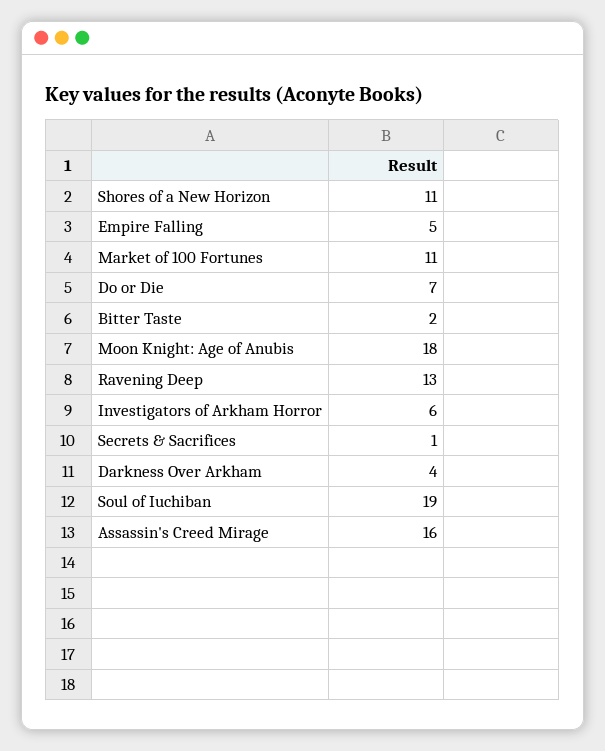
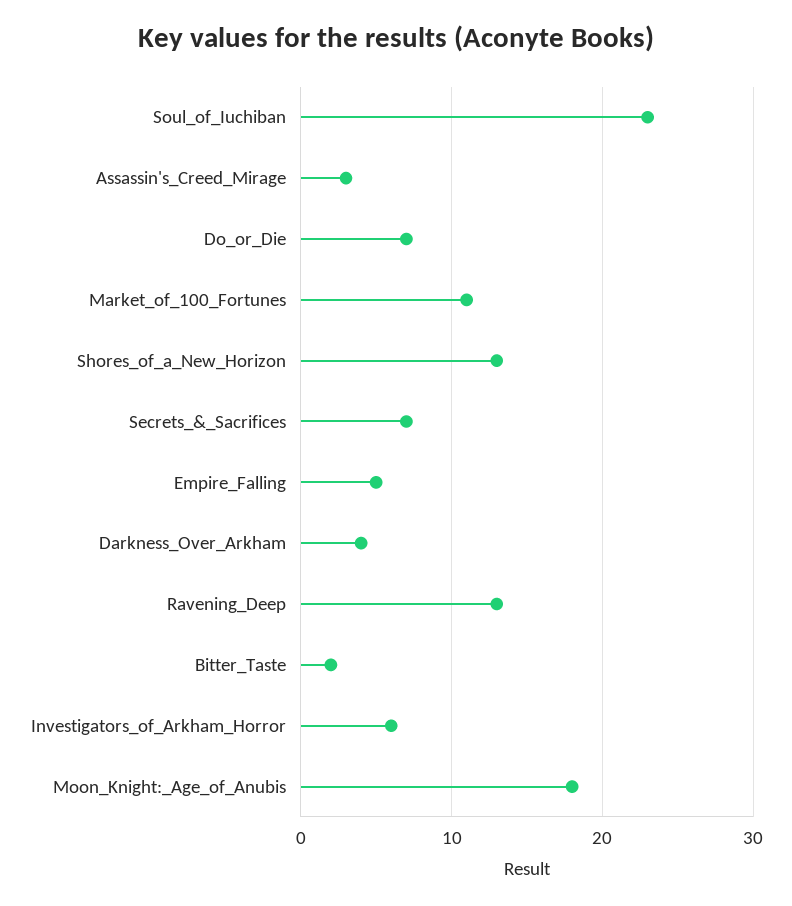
  {
-   "Shores of a New Horizon": 11,
+   "Shores of a New Horizon": 13,
    "Empire Falling": 5,
    "Market of 100 Fortunes": 11,
    "Do or Die": 7,
    "Bitter Taste": 2,
    "Moon Knight: Age of Anubis": 18,
    "Ravening Deep": 13,
    "Investigators of Arkham Horror": 6,
-   "Secrets & Sacrifices": 1,
+   "Secrets & Sacrifices": 7,
    "Darkness Over Arkham": 4,
-   "Soul of Iuchiban": 19,
+   "Soul of Iuchiban": 23,
-   "Assassin's Creed Mirage": 16
+   "Assassin's Creed Mirage": 3
  }

